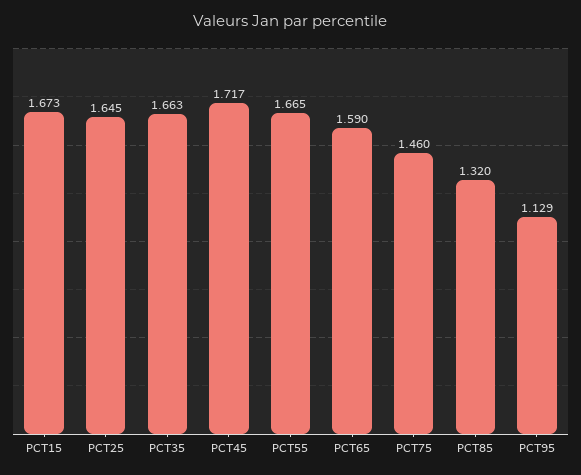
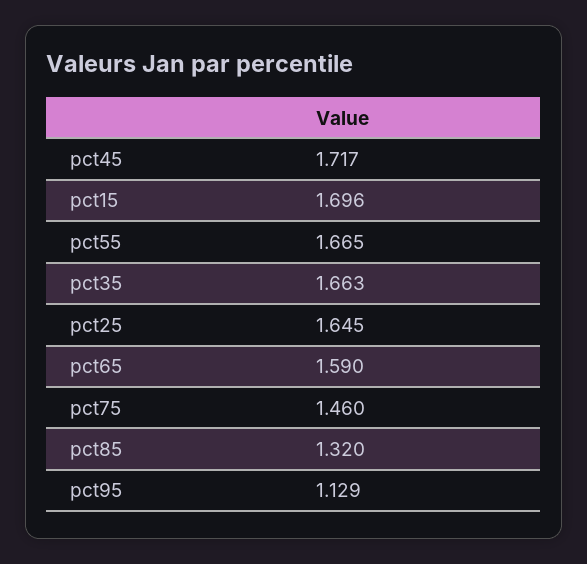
  {
-   "PCT15": 1.673,
+   "PCT15": 1.696,
    "PCT25": 1.645,
    "PCT35": 1.663,
    "PCT45": 1.717,
    "PCT55": 1.665,
    "PCT65": 1.59,
    "PCT75": 1.46,
    "PCT85": 1.32,
    "PCT95": 1.129
  }

